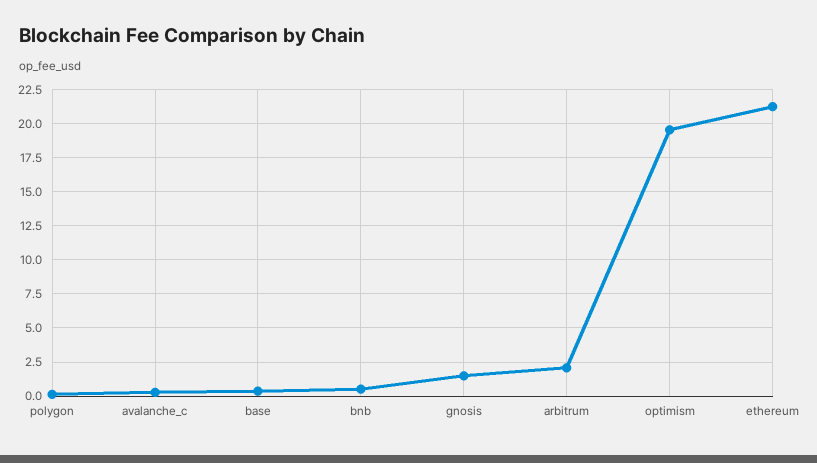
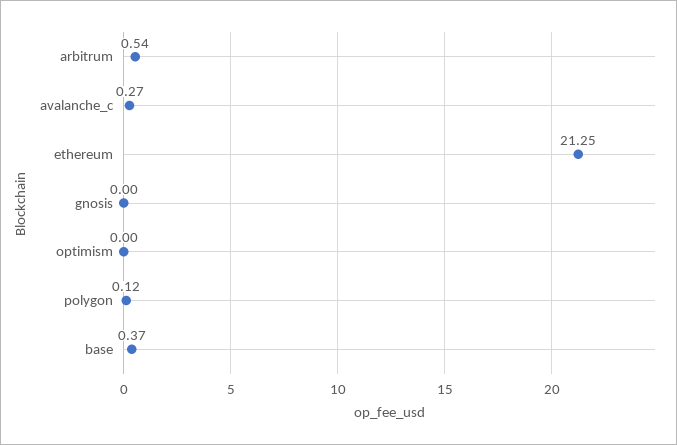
  {
    "polygon": 0.12,
    "avalanche_c": 0.27,
    "base": 0.37,
-   "bnb": 0.5,
-   "gnosis": 1.5,
+   "gnosis": 0,
-   "arbitrum": 2,
+   "arbitrum": 0.54,
-   "optimism": 19.5,
+   "optimism": 0,
    "ethereum": 21.25
  }

